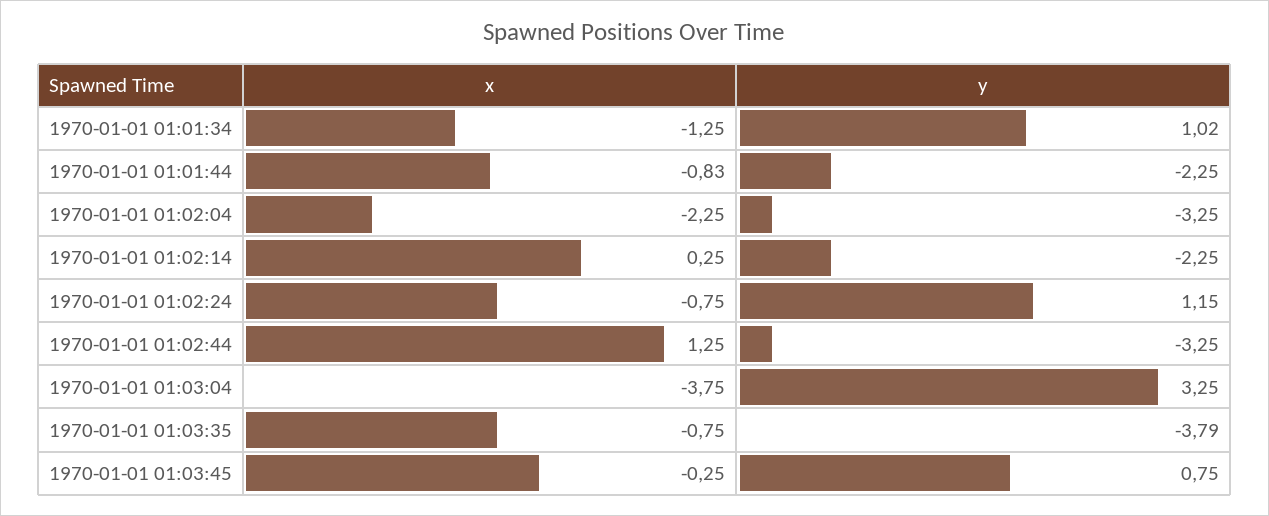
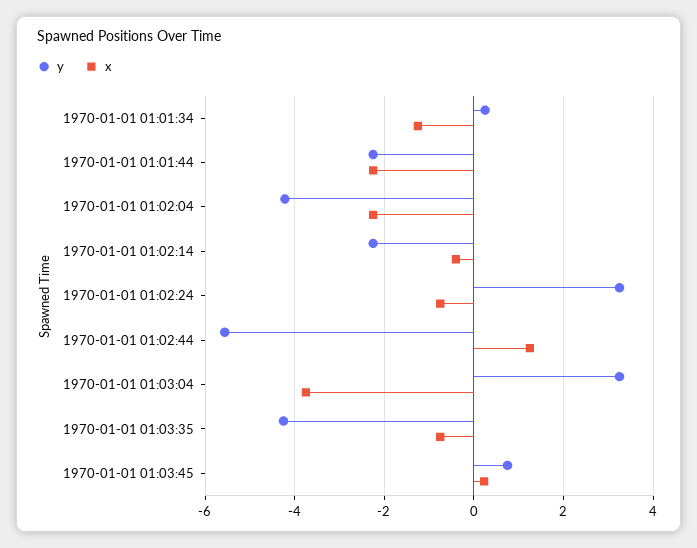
  {
    "x": {
      "1970-01-01 01:01:34": -1.25,
-     "1970-01-01 01:01:44": -0.83,
+     "1970-01-01 01:01:44": -2.2,
      "1970-01-01 01:02:04": -2.25,
-     "1970-01-01 01:02:14": 0.25,
+     "1970-01-01 01:02:14": -0.4,
      "1970-01-01 01:02:24": -0.75,
      "1970-01-01 01:02:44": 1.25,
      "1970-01-01 01:03:04": -3.75,
      "1970-01-01 01:03:35": -0.75,
-     "1970-01-01 01:03:45": -0.25
+     "1970-01-01 01:03:45": 0.2
    },
    "y": {
-     "1970-01-01 01:01:34": 1.02,
+     "1970-01-01 01:01:34": 0.2,
      "1970-01-01 01:01:44": -2.25,
-     "1970-01-01 01:02:04": -3.25,
+     "1970-01-01 01:02:04": -4.2,
      "1970-01-01 01:02:14": -2.25,
-     "1970-01-01 01:02:24": 1.15,
+     "1970-01-01 01:02:24": 3.2,
-     "1970-01-01 01:02:44": -3.25,
+     "1970-01-01 01:02:44": -5.6,
      "1970-01-01 01:03:04": 3.25,
-     "1970-01-01 01:03:35": -3.79,
+     "1970-01-01 01:03:35": -4.2,
      "1970-01-01 01:03:45": 0.75
    }
  }

